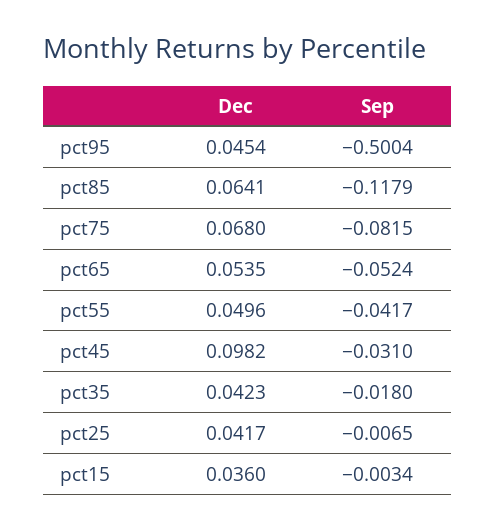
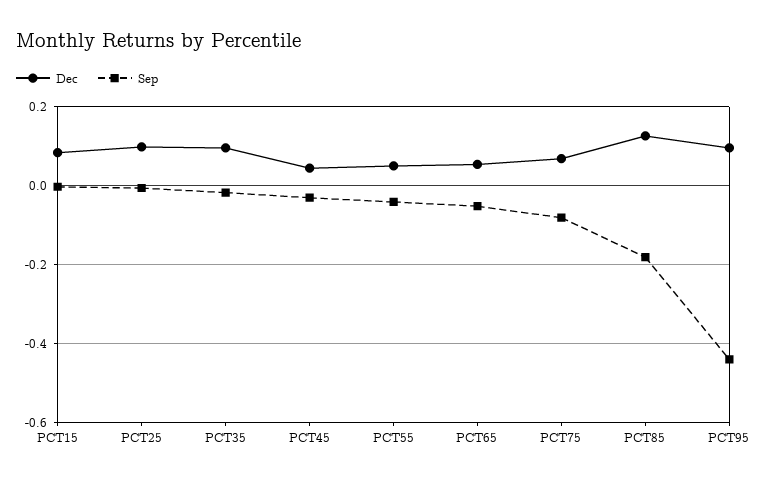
  {
    "Dec": {
-     "pct95": 0.0454,
+     "pct95": 0.1,
-     "pct85": 0.0641,
+     "pct85": 0.12,
      "pct75": 0.068,
      "pct65": 0.0535,
      "pct55": 0.0496,
-     "pct45": 0.0982,
+     "pct45": 0.04,
-     "pct35": 0.0423,
+     "pct35": 0.1,
-     "pct25": 0.0417,
+     "pct25": 0.1,
-     "pct15": 0.036
+     "pct15": 0.08
    },
    "Sep": {
-     "pct95": -0.5004,
+     "pct95": -0.44,
-     "pct85": -0.1179,
+     "pct85": -0.18,
      "pct75": -0.0815,
      "pct65": -0.0524,
      "pct55": -0.0417,
      "pct45": -0.031,
      "pct35": -0.018,
      "pct25": -0.0065,
      "pct15": -0.0034
    }
  }

